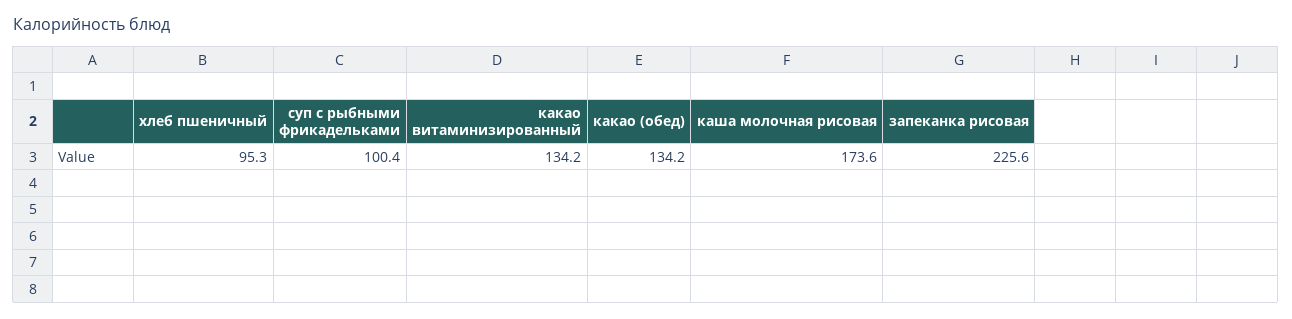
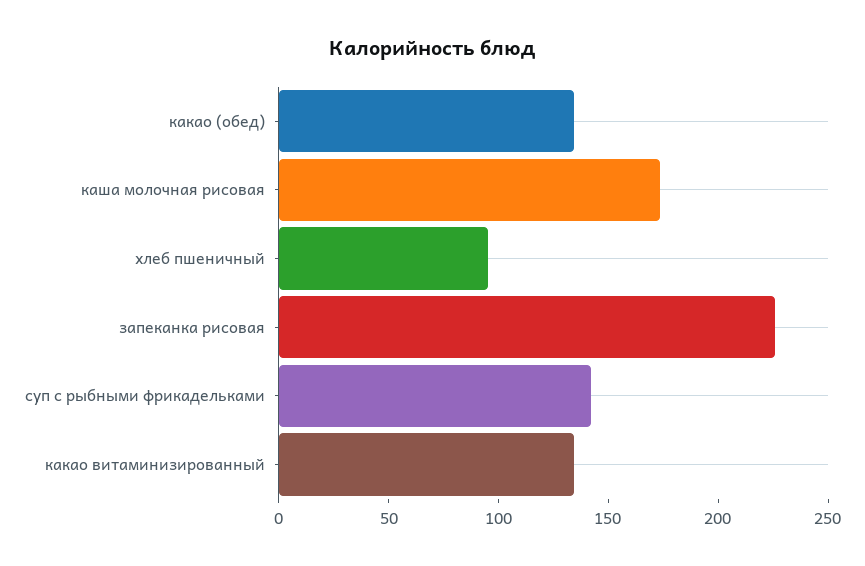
  {
    "хлеб пшеничный": 95.3,
-   "суп с рыбными фрикадельками": 100.4,
+   "суп с рыбными фрикадельками": 140,
    "какао витаминизированный": 134.2,
    "какао (обед)": 134.2,
    "каша молочная рисовая": 173.6,
    "запеканка рисовая": 225.6
  }

